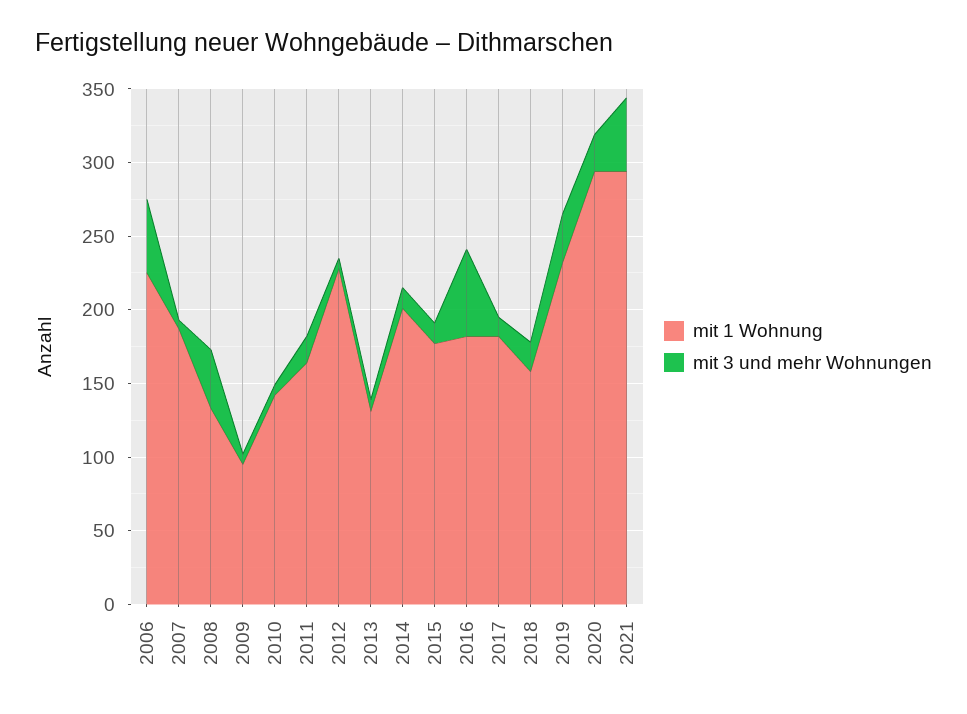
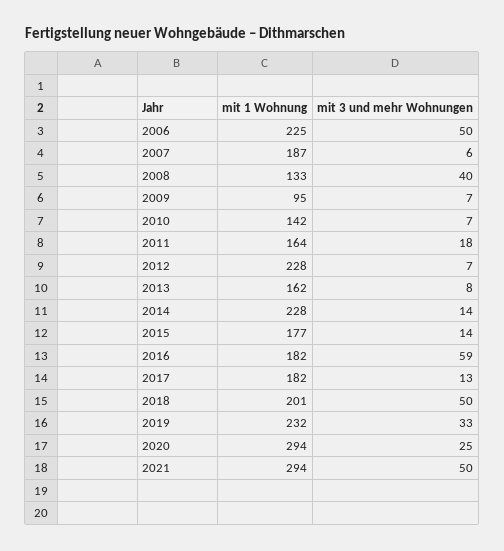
  {
    "mit 1 Wohnung": {
      "2006": 225,
      "2007": 187,
      "2008": 133,
      "2009": 95,
      "2010": 142,
      "2011": 164,
      "2012": 228,
-     "2013": 130,
+     "2013": 162,
-     "2014": 200,
+     "2014": 228,
      "2015": 177,
      "2016": 182,
      "2017": 182,
-     "2018": 160,
+     "2018": 201,
      "2019": 232,
      "2020": 294,
      "2021": 294
    },
    "mit 3 und mehr Wohnungen": {
      "2006": 50,
      "2007": 6,
      "2008": 40,
      "2009": 7,
      "2010": 7,
      "2011": 18,
      "2012": 7,
      "2013": 8,
      "2014": 14,
      "2015": 14,
      "2016": 59,
      "2017": 13,
-     "2018": 20,
+     "2018": 50,
      "2019": 33,
      "2020": 25,
      "2021": 50
    }
  }

